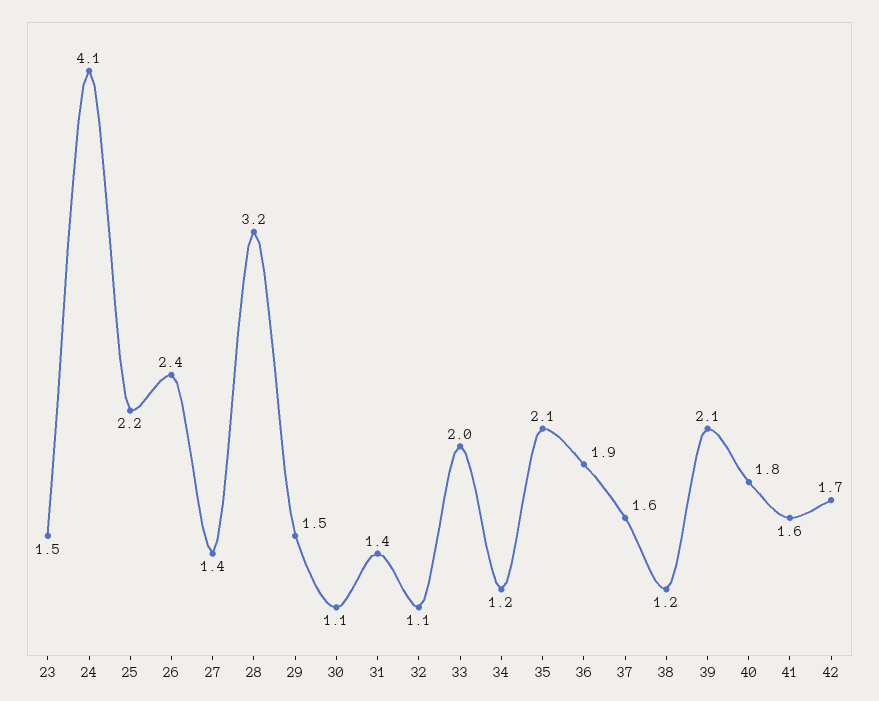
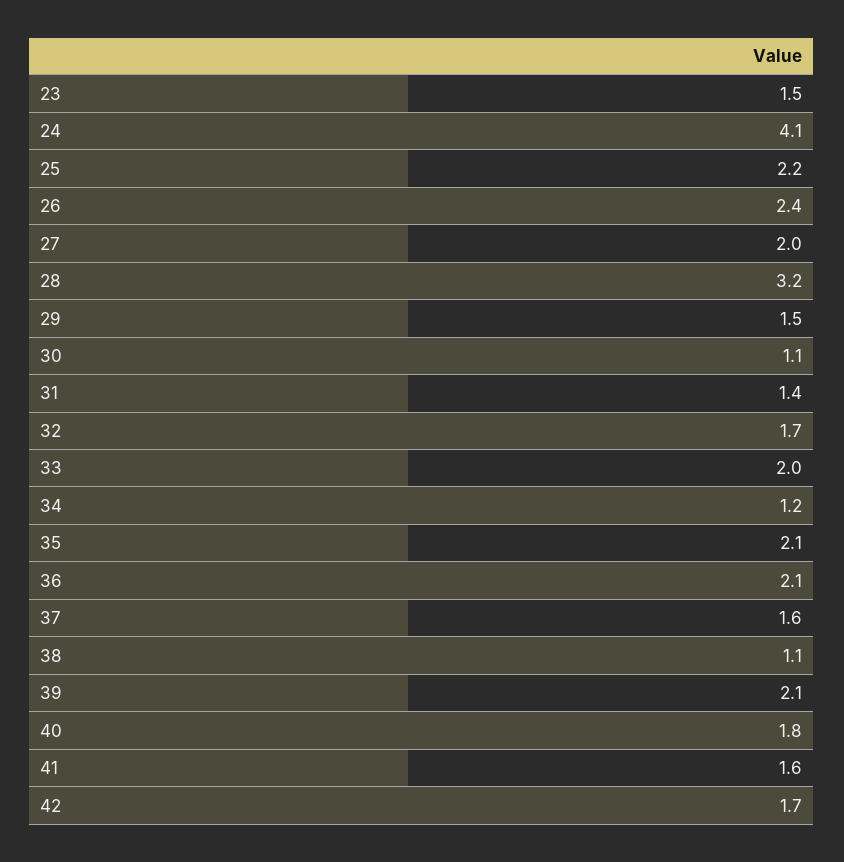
  {
    "23": 1.5,
    "24": 4.1,
    "25": 2.2,
    "26": 2.4,
-   "27": 1.4,
+   "27": 2,
    "28": 3.2,
    "29": 1.5,
    "30": 1.1,
    "31": 1.4,
-   "32": 1.1,
+   "32": 1.7,
    "33": 2,
    "34": 1.2,
    "35": 2.1,
-   "36": 1.9,
+   "36": 2.1,
    "37": 1.6,
-   "38": 1.2,
+   "38": 1.1,
    "39": 2.1,
    "40": 1.8,
    "41": 1.6,
    "42": 1.7
  }

